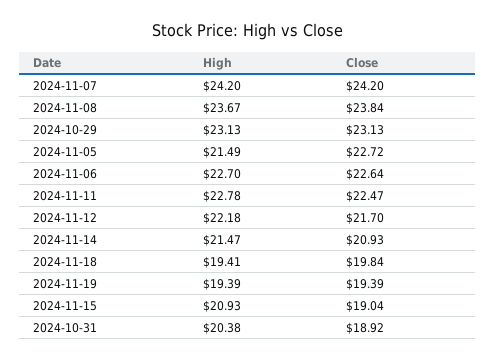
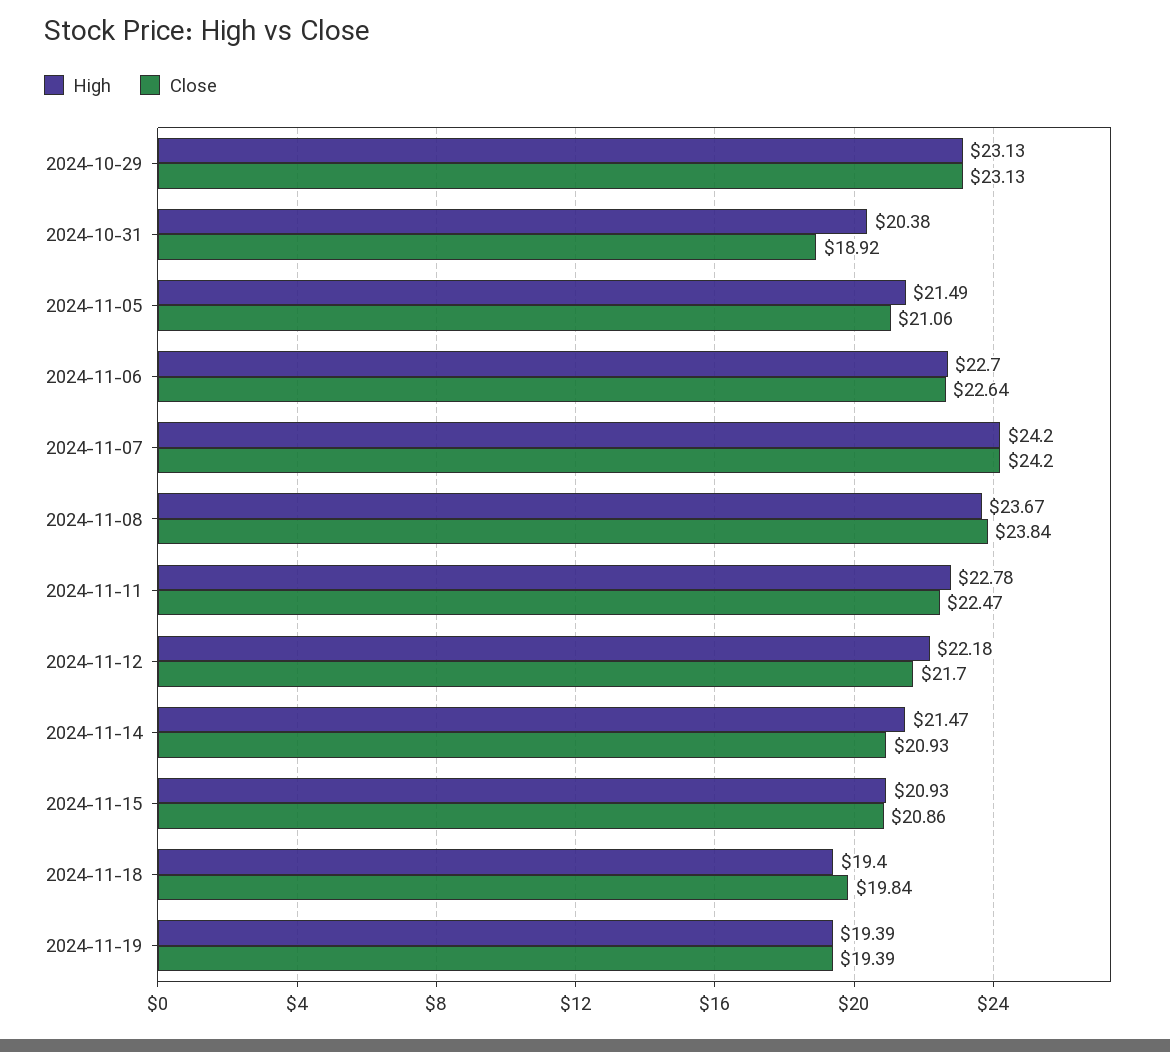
  {
    "High": {
      "2024-11-07": 24.2,
      "2024-11-08": 23.67,
      "2024-10-29": 23.13,
      "2024-11-05": 21.49,
      "2024-11-06": 22.7,
      "2024-11-11": 22.78,
      "2024-11-12": 22.18,
      "2024-11-14": 21.47,
-     "2024-11-18": 19.41,
+     "2024-11-18": 19.4,
      "2024-11-19": 19.39,
      "2024-11-15": 20.93,
      "2024-10-31": 20.38
    },
    "Close": {
      "2024-11-07": 24.2,
      "2024-11-08": 23.84,
      "2024-10-29": 23.13,
-     "2024-11-05": 22.72,
+     "2024-11-05": 21.06,
      "2024-11-06": 22.64,
      "2024-11-11": 22.47,
      "2024-11-12": 21.7,
      "2024-11-14": 20.93,
      "2024-11-18": 19.84,
      "2024-11-19": 19.39,
-     "2024-11-15": 19.04,
+     "2024-11-15": 20.86,
      "2024-10-31": 18.92
    }
  }

